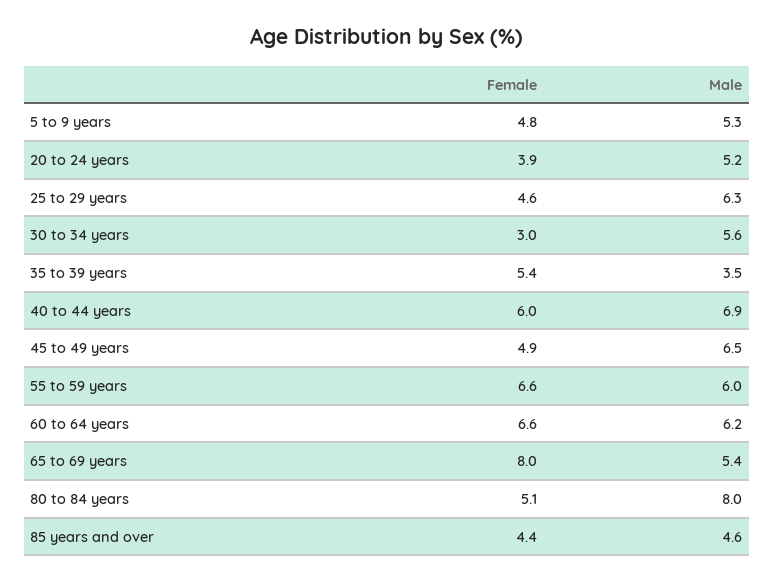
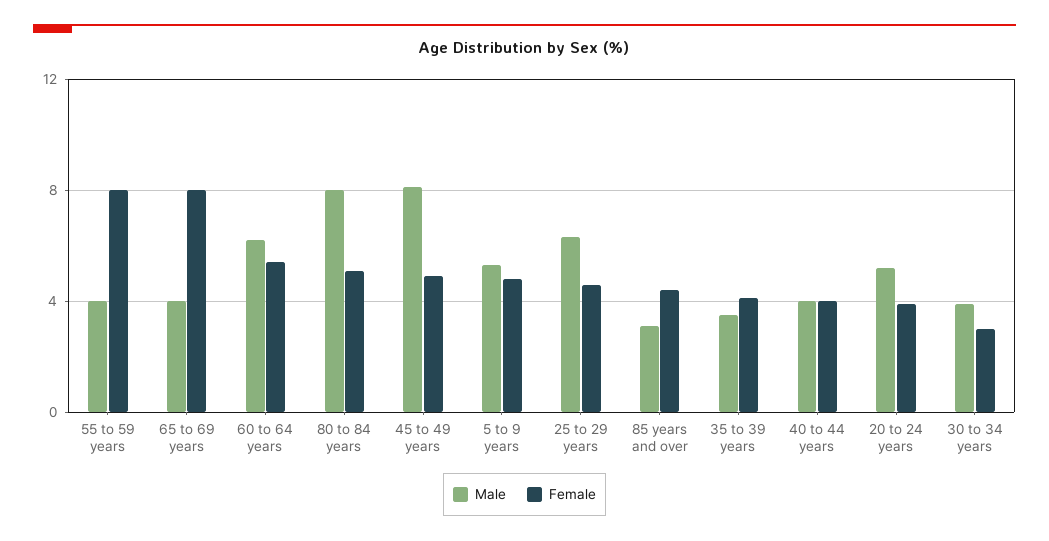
  {
    "Female": {
      "5 to 9 years": 4.8,
      "20 to 24 years": 3.9,
      "25 to 29 years": 4.6,
      "30 to 34 years": 3,
-     "35 to 39 years": 5.4,
+     "35 to 39 years": 4,
-     "40 to 44 years": 6,
+     "40 to 44 years": 4,
      "45 to 49 years": 4.9,
-     "55 to 59 years": 6.6,
+     "55 to 59 years": 8,
-     "60 to 64 years": 6.6,
+     "60 to 64 years": 5.5,
      "65 to 69 years": 8,
      "80 to 84 years": 5.1,
      "85 years and over": 4.4
    },
    "Male": {
      "5 to 9 years": 5.3,
      "20 to 24 years": 5.2,
      "25 to 29 years": 6.3,
-     "30 to 34 years": 5.6,
+     "30 to 34 years": 4,
      "35 to 39 years": 3.5,
-     "40 to 44 years": 6.9,
+     "40 to 44 years": 4,
-     "45 to 49 years": 6.5,
+     "45 to 49 years": 8,
-     "55 to 59 years": 6,
+     "55 to 59 years": 4,
      "60 to 64 years": 6.2,
-     "65 to 69 years": 5.4,
+     "65 to 69 years": 4,
      "80 to 84 years": 8,
-     "85 years and over": 4.6
+     "85 years and over": 3
    }
  }

